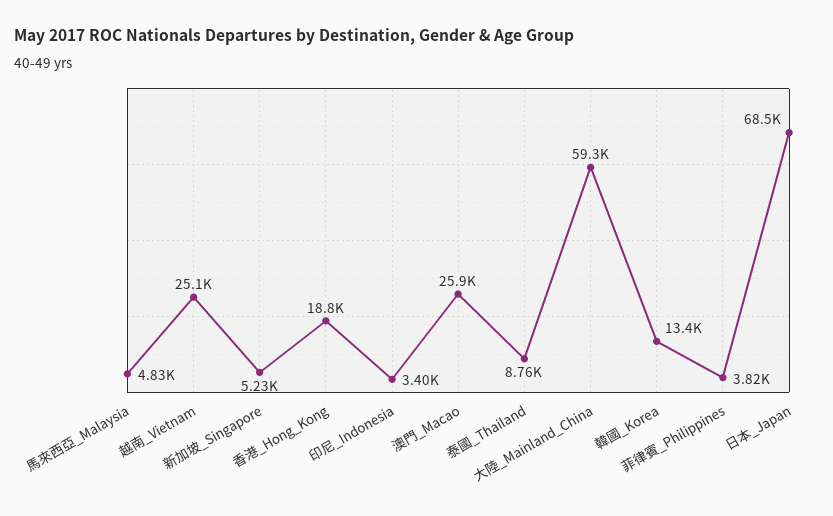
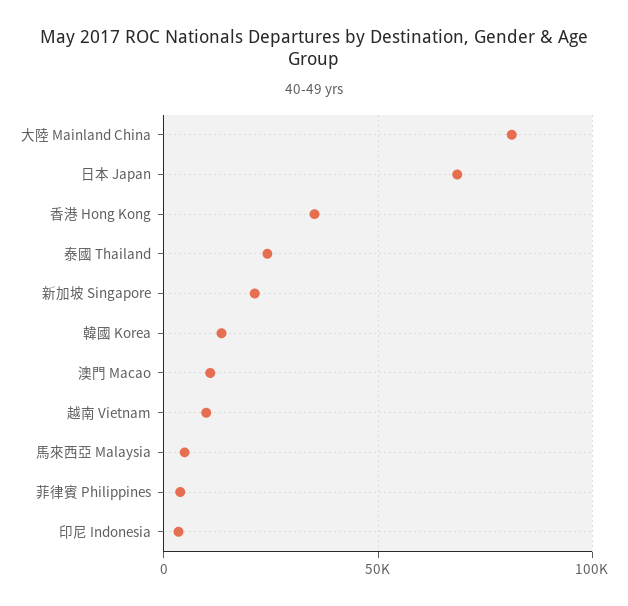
  {
    "馬來西亞_Malaysia": 4830,
-   "越南_Vietnam": 25100,
+   "越南_Vietnam": 10000,
-   "新加坡_Singapore": 5230,
+   "新加坡_Singapore": 20000,
-   "香港_Hong_Kong": 18800,
+   "香港_Hong_Kong": 35000,
    "印尼_Indonesia": 3400,
-   "澳門_Macao": 25900,
+   "澳門_Macao": 10000,
-   "泰國_Thailand": 8760,
+   "泰國_Thailand": 25000,
-   "大陸_Mainland_China": 59300,
+   "大陸_Mainland_China": 80000,
    "韓國_Korea": 13400,
    "菲律賓_Philippines": 3820,
    "日本_Japan": 68500
  }

